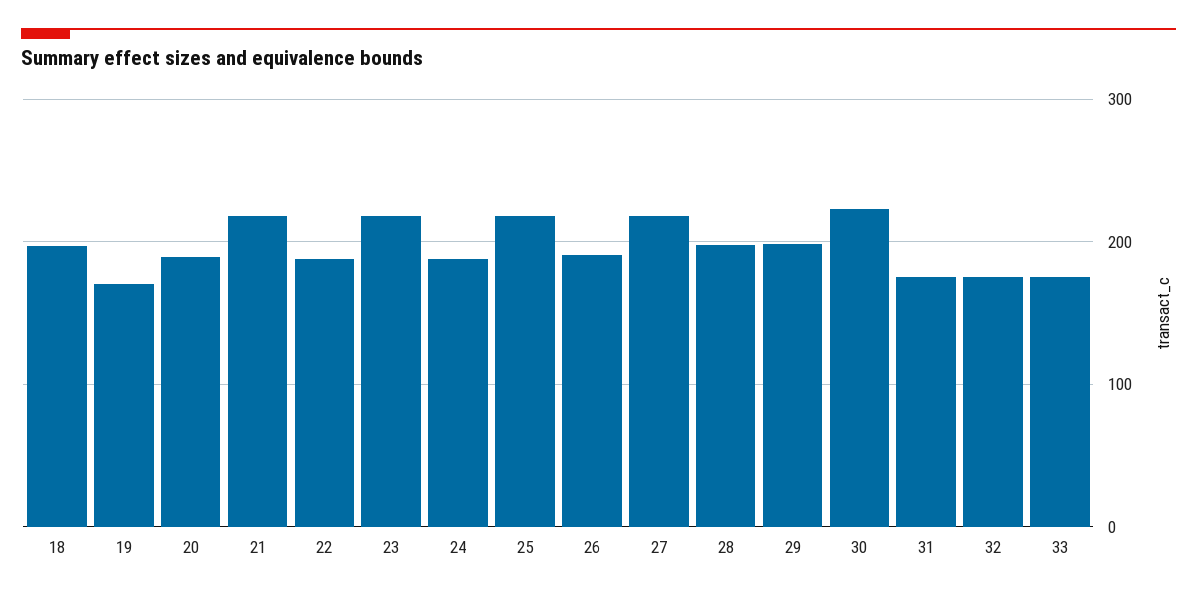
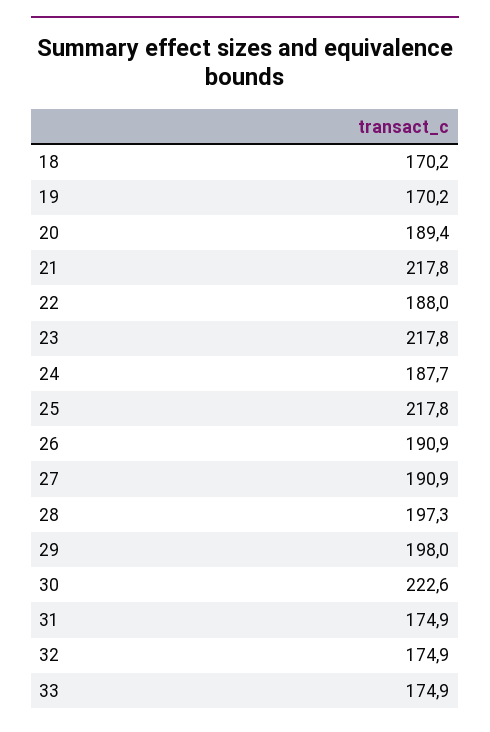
  {
-   "18": 200,
+   "18": 170.2,
    "19": 170.2,
    "20": 189.4,
    "21": 217.8,
    "22": 188,
    "23": 217.8,
    "24": 187.7,
    "25": 217.8,
    "26": 190.9,
-   "27": 220,
+   "27": 190.9,
    "28": 197.3,
    "29": 198,
    "30": 222.6,
    "31": 174.9,
    "32": 174.9,
    "33": 174.9
  }

